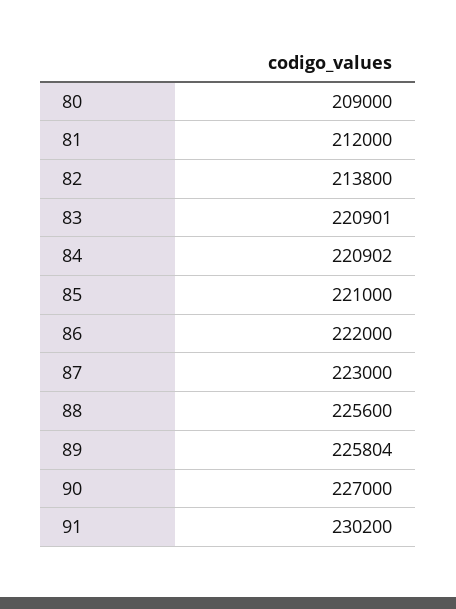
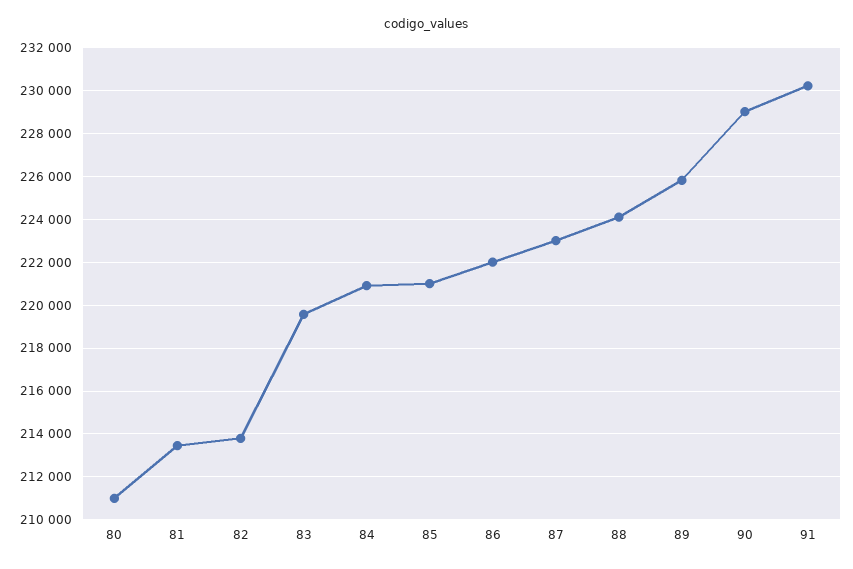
  {
-   "80": 209000,
+   "80": 211000,
-   "81": 212000,
+   "81": 213500,
    "82": 213800,
-   "83": 220901,
+   "83": 219500,
    "84": 220902,
    "85": 221000,
    "86": 222000,
    "87": 223000,
-   "88": 225600,
+   "88": 224000,
    "89": 225804,
-   "90": 227000,
+   "90": 229000,
    "91": 230200
  }

